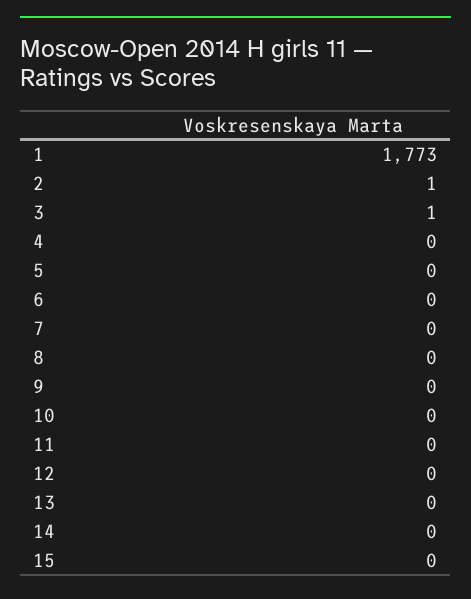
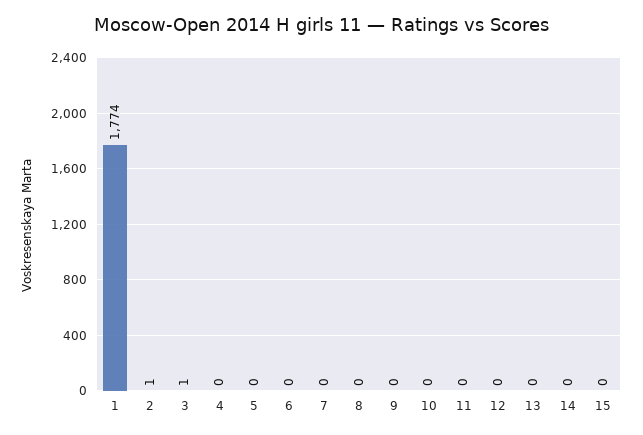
  {
-   "1": 1773,
+   "1": 1774,
    "2": 1,
    "3": 1,
    "4": 0,
    "5": 0,
    "6": 0,
    "7": 0,
    "8": 0,
    "9": 0,
    "10": 0,
    "11": 0,
    "12": 0,
    "13": 0,
    "14": 0,
    "15": 0
  }

